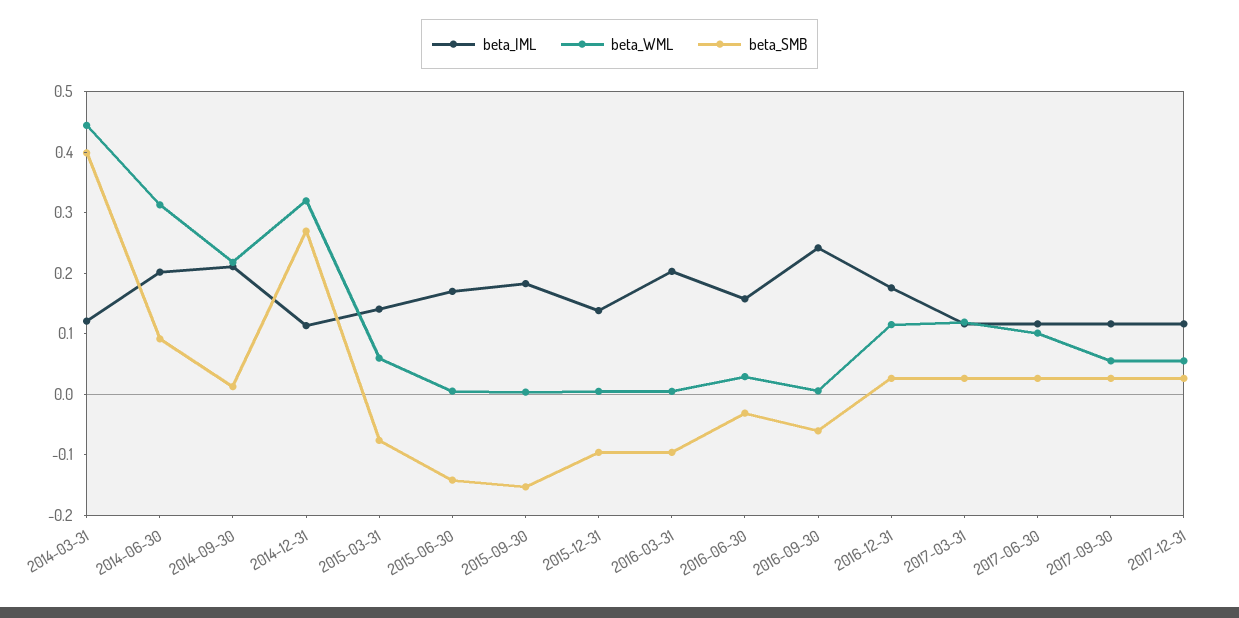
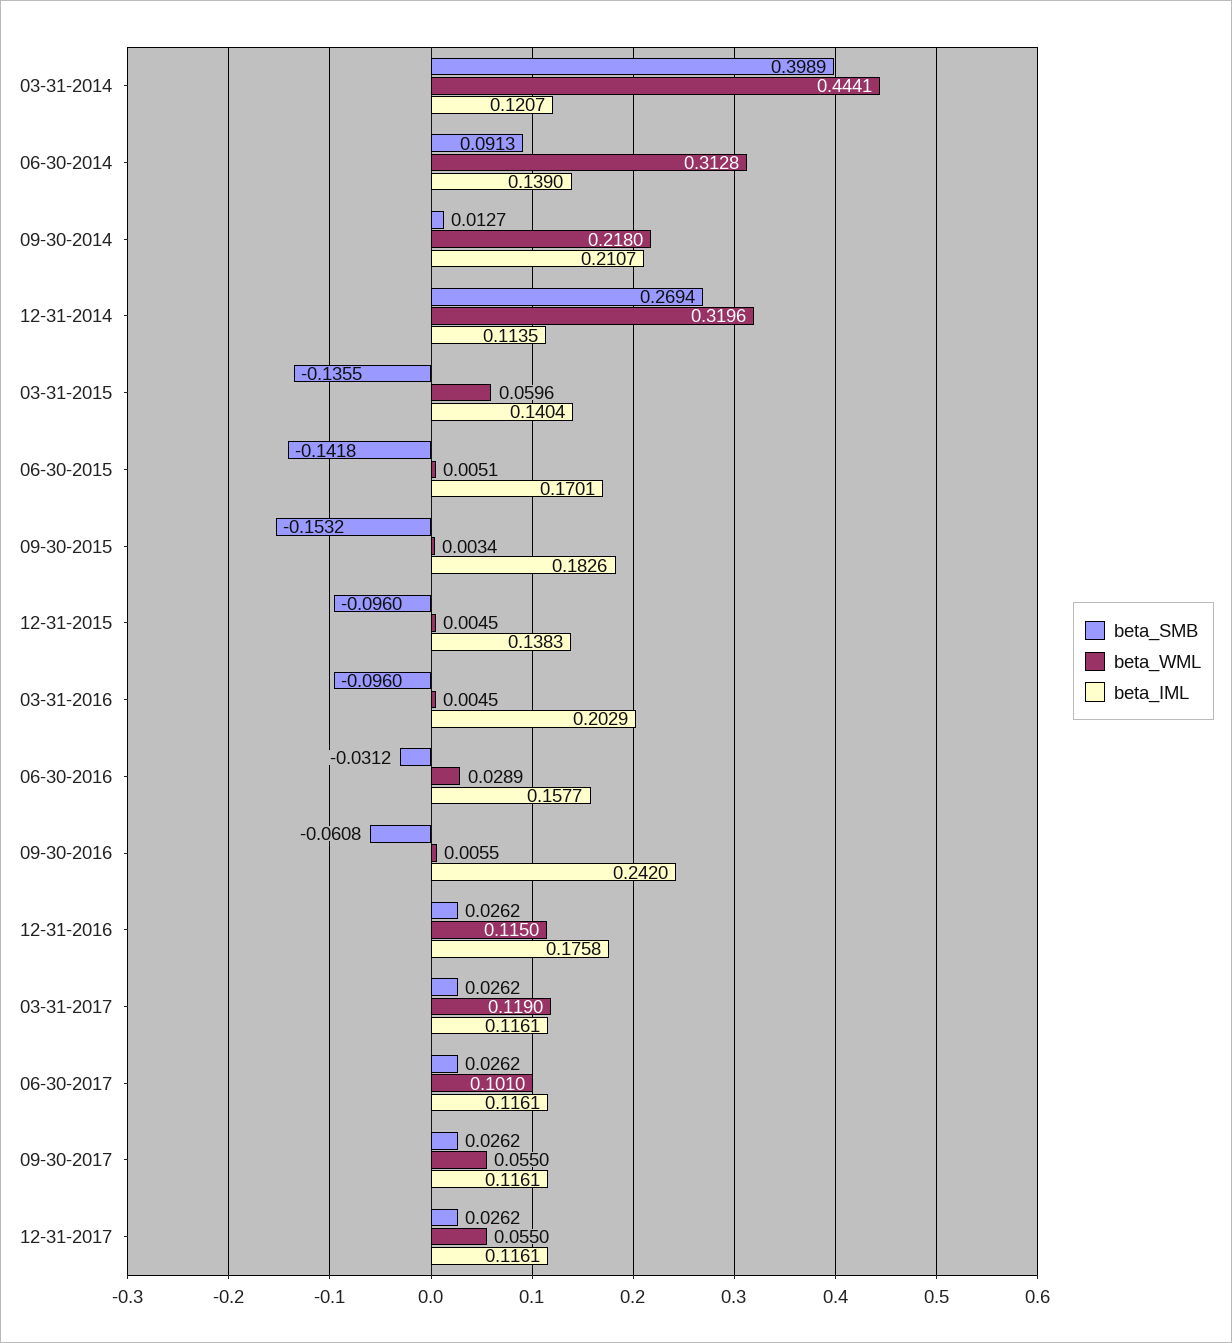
  {
    "beta_IML": {
      "2014-03-31": 0.1207,
-     "2014-06-30": 0.2,
+     "2014-06-30": 0.139,
      "2014-09-30": 0.2107,
      "2014-12-31": 0.1135,
      "2015-03-31": 0.1404,
      "2015-06-30": 0.1701,
      "2015-09-30": 0.1826,
      "2015-12-31": 0.1383,
      "2016-03-31": 0.2029,
      "2016-06-30": 0.1577,
      "2016-09-30": 0.242,
      "2016-12-31": 0.1758,
      "2017-03-31": 0.1161,
      "2017-06-30": 0.1161,
      "2017-09-30": 0.1161,
      "2017-12-31": 0.1161
    },
    "beta_WML": {
      "2014-03-31": 0.4441,
      "2014-06-30": 0.3128,
      "2014-09-30": 0.218,
      "2014-12-31": 0.3196,
      "2015-03-31": 0.0596,
      "2015-06-30": 0.0051,
      "2015-09-30": 0.0034,
      "2015-12-31": 0.0045,
      "2016-03-31": 0.0045,
      "2016-06-30": 0.0289,
      "2016-09-30": 0.0055,
      "2016-12-31": 0.115,
      "2017-03-31": 0.119,
      "2017-06-30": 0.101,
      "2017-09-30": 0.055,
      "2017-12-31": 0.055
    },
    "beta_SMB": {
      "2014-03-31": 0.3989,
      "2014-06-30": 0.0913,
      "2014-09-30": 0.0127,
      "2014-12-31": 0.2694,
-     "2015-03-31": -0.08,
+     "2015-03-31": -0.1355,
      "2015-06-30": -0.1418,
      "2015-09-30": -0.1532,
      "2015-12-31": -0.096,
      "2016-03-31": -0.096,
      "2016-06-30": -0.0312,
      "2016-09-30": -0.0608,
      "2016-12-31": 0.0262,
      "2017-03-31": 0.0262,
      "2017-06-30": 0.0262,
      "2017-09-30": 0.0262,
      "2017-12-31": 0.0262
    }
  }

